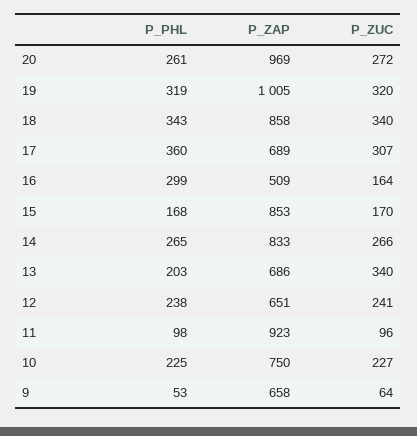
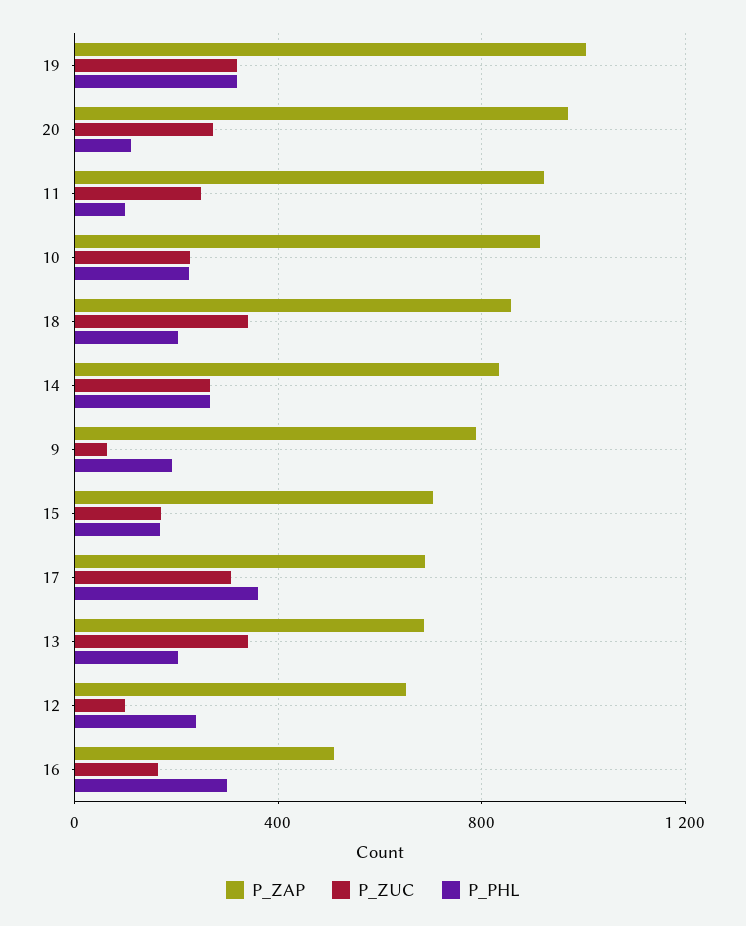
  {
    "P_PHL": {
-     "20": 261,
+     "20": 100,
      "19": 319,
-     "18": 343,
+     "18": 200,
      "17": 360,
      "16": 299,
      "15": 168,
      "14": 265,
      "13": 203,
      "12": 238,
      "11": 98,
      "10": 225,
-     "9": 53
+     "9": 200
    },
    "P_ZAP": {
      "20": 969,
      "19": 1005,
      "18": 858,
      "17": 689,
      "16": 509,
-     "15": 853,
+     "15": 700,
      "14": 833,
      "13": 686,
      "12": 651,
      "11": 923,
-     "10": 750,
+     "10": 900,
-     "9": 658
+     "9": 800
    },
    "P_ZUC": {
      "20": 272,
      "19": 320,
      "18": 340,
      "17": 307,
      "16": 164,
      "15": 170,
      "14": 266,
      "13": 340,
-     "12": 241,
+     "12": 100,
-     "11": 96,
+     "11": 250,
      "10": 227,
      "9": 64
    }
  }

